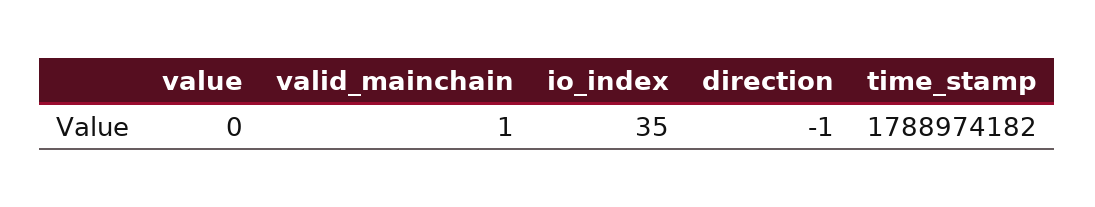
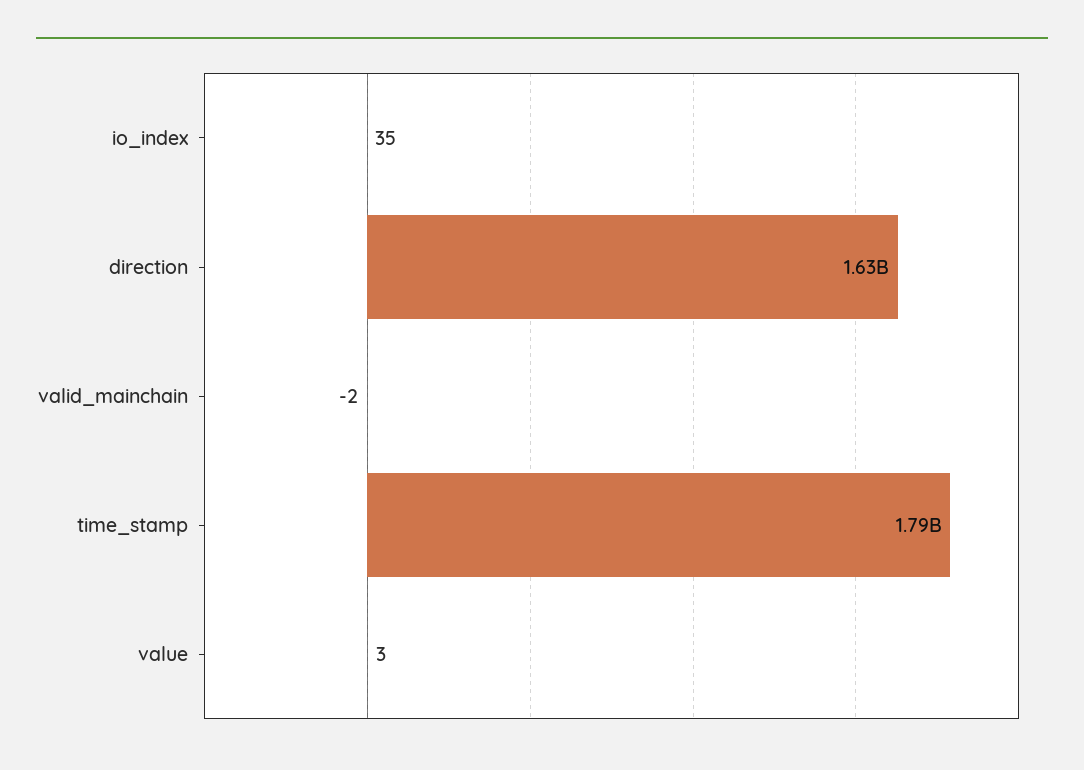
  {
-   "value": 0,
+   "value": 3,
-   "valid_mainchain": 1,
+   "valid_mainchain": -2,
    "io_index": 35,
-   "direction": -1,
+   "direction": 1630000000,
    "time_stamp": 1788974182
  }

